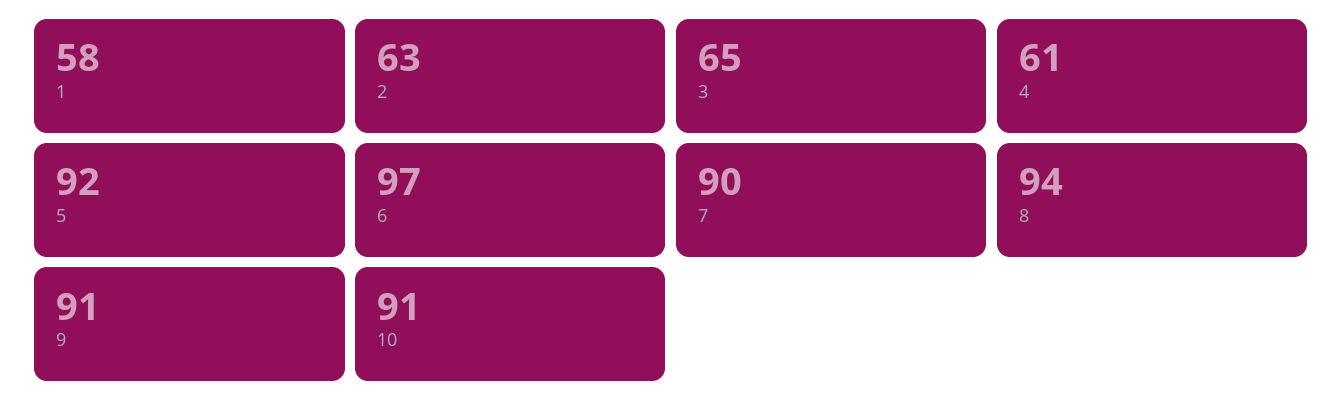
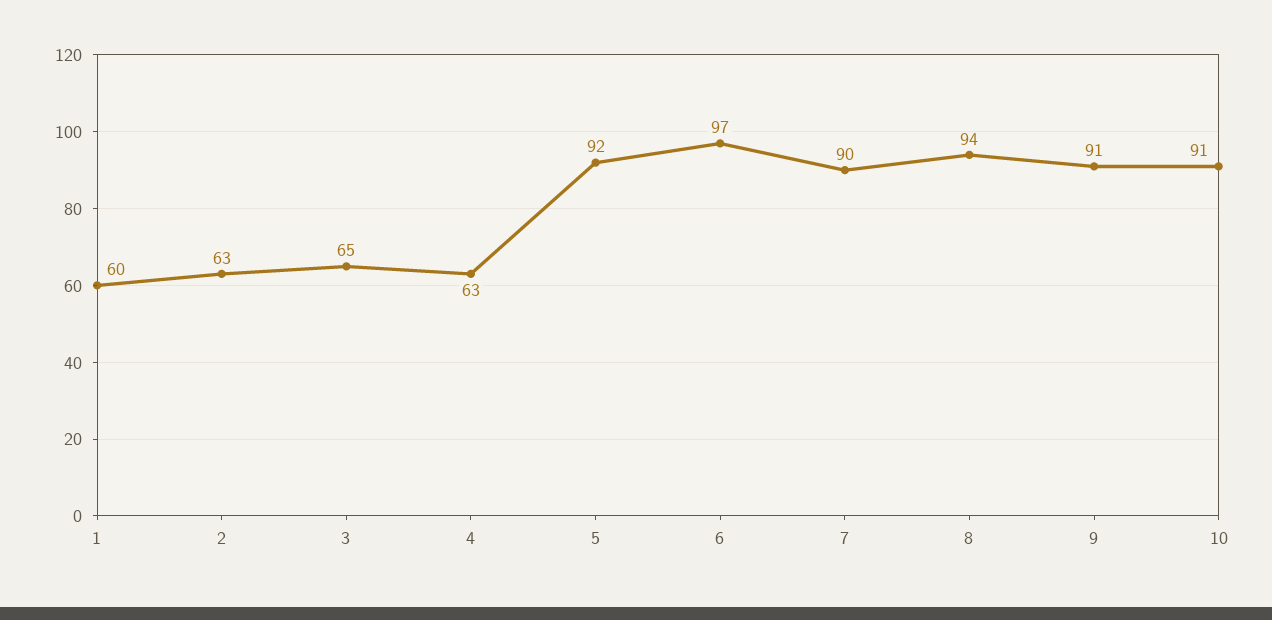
  {
-   "1": 58,
+   "1": 60,
    "2": 63,
    "3": 65,
-   "4": 61,
+   "4": 63,
    "5": 92,
    "6": 97,
    "7": 90,
    "8": 94,
    "9": 91,
    "10": 91
  }

